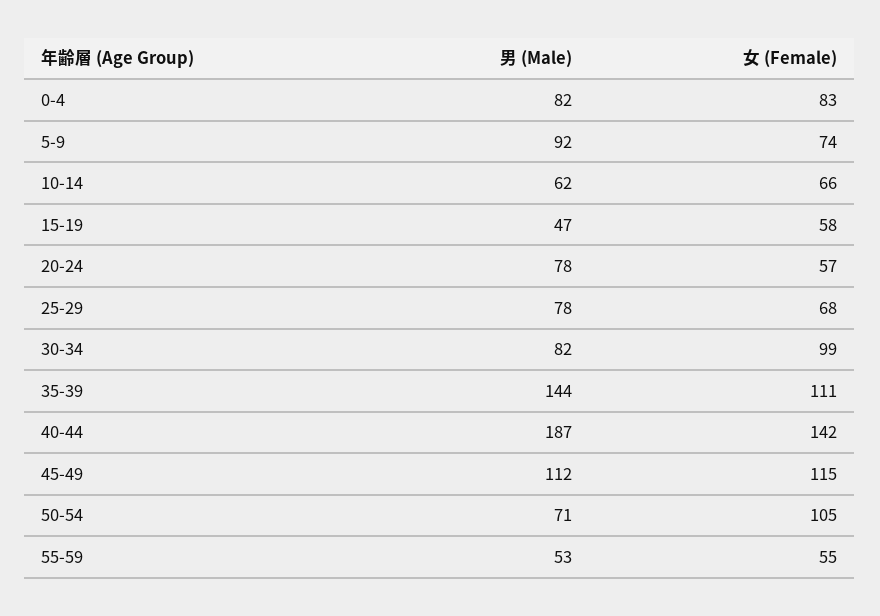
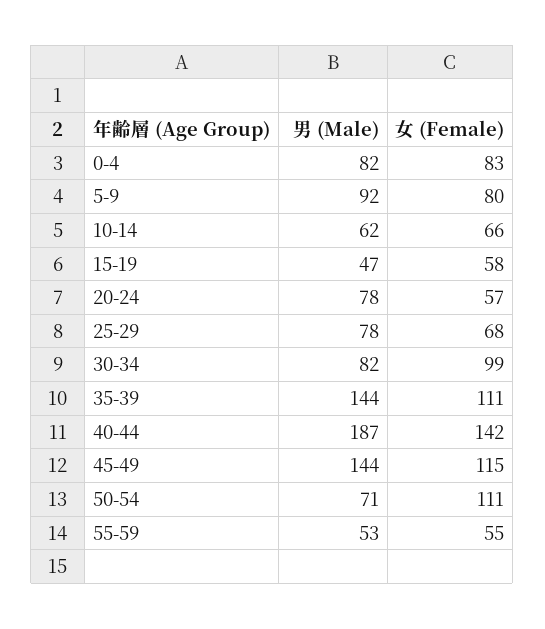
  {
    "男 (Male)": {
      "0-4": 82,
      "5-9": 92,
      "10-14": 62,
      "15-19": 47,
      "20-24": 78,
      "25-29": 78,
      "30-34": 82,
      "35-39": 144,
      "40-44": 187,
-     "45-49": 112,
+     "45-49": 144,
      "50-54": 71,
      "55-59": 53
    },
    "女 (Female)": {
      "0-4": 83,
-     "5-9": 74,
+     "5-9": 80,
      "10-14": 66,
      "15-19": 58,
      "20-24": 57,
      "25-29": 68,
      "30-34": 99,
      "35-39": 111,
      "40-44": 142,
      "45-49": 115,
-     "50-54": 105,
+     "50-54": 111,
      "55-59": 55
    }
  }

